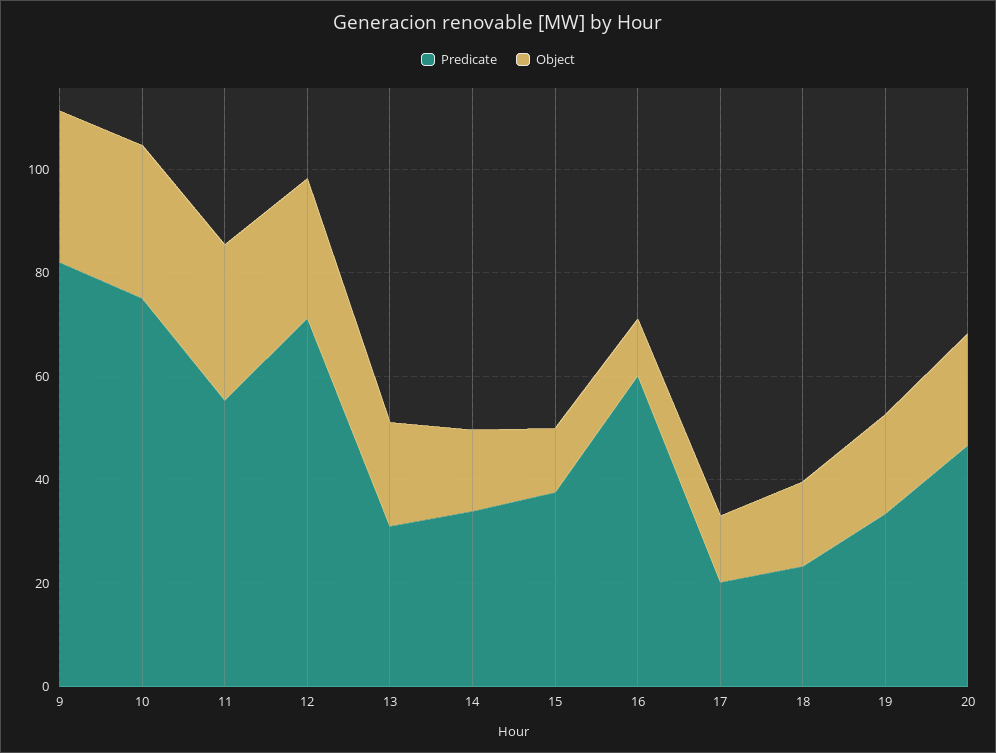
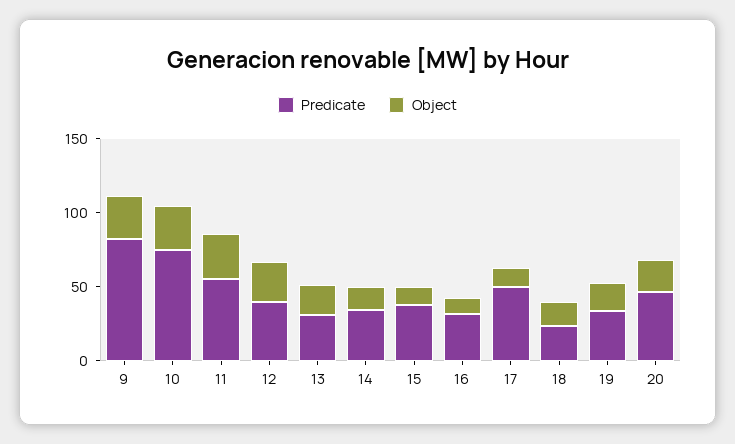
  {
    "Predicate": {
      "9": 80,
      "10": 75,
      "11": 55,
-     "12": 70,
+     "12": 40,
      "13": 30,
      "14": 35,
      "15": 40,
-     "16": 60,
+     "16": 30,
-     "17": 20,
+     "17": 50,
      "18": 25,
      "19": 35,
      "20": 45
    },
    "Object": {
      "9": 30,
      "10": 30,
      "11": 30,
      "12": 25,
      "13": 20,
      "14": 15,
      "15": 10,
      "16": 10,
      "17": 15,
      "18": 15,
      "19": 20,
      "20": 20
    }
  }

